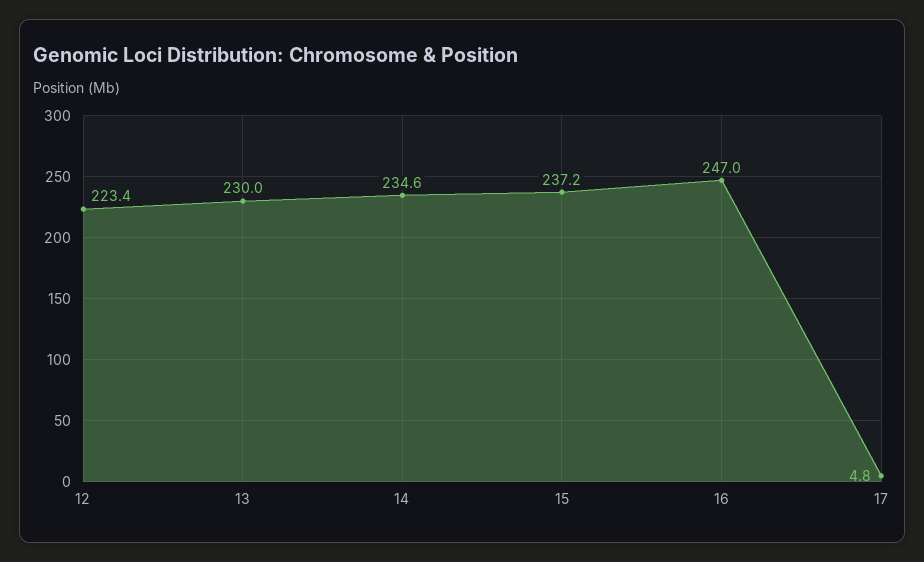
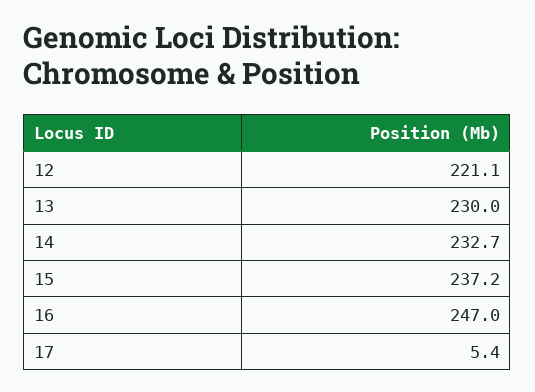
  {
-   "12": 223.4,
+   "12": 221.1,
    "13": 230,
-   "14": 234.6,
+   "14": 232.7,
    "15": 237.2,
    "16": 247,
-   "17": 4.8
+   "17": 5.4
  }

